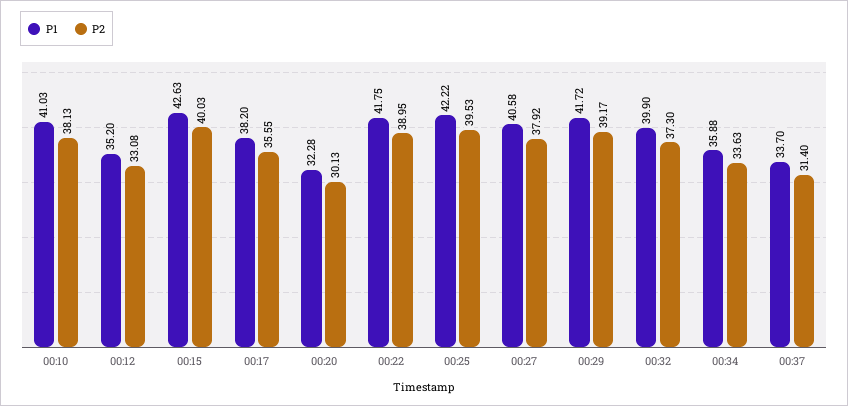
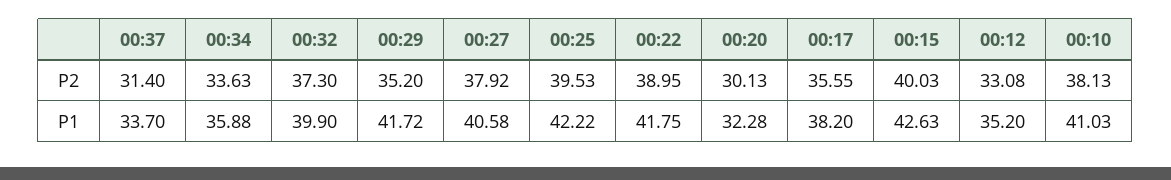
  {
    "P1": {
      "00:10": 41.03,
      "00:12": 35.2,
      "00:15": 42.63,
      "00:17": 38.2,
      "00:20": 32.28,
      "00:22": 41.75,
      "00:25": 42.22,
      "00:27": 40.58,
      "00:29": 41.72,
      "00:32": 39.9,
      "00:34": 35.88,
      "00:37": 33.7
    },
    "P2": {
      "00:10": 38.13,
      "00:12": 33.08,
      "00:15": 40.03,
      "00:17": 35.55,
      "00:20": 30.13,
      "00:22": 38.95,
      "00:25": 39.53,
      "00:27": 37.92,
-     "00:29": 39.17,
+     "00:29": 35.2,
      "00:32": 37.3,
      "00:34": 33.63,
      "00:37": 31.4
    }
  }

